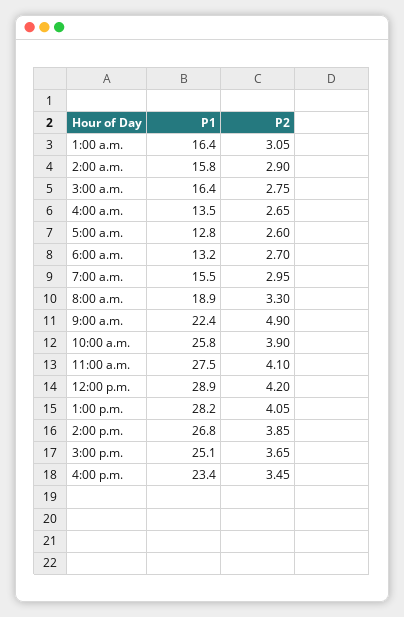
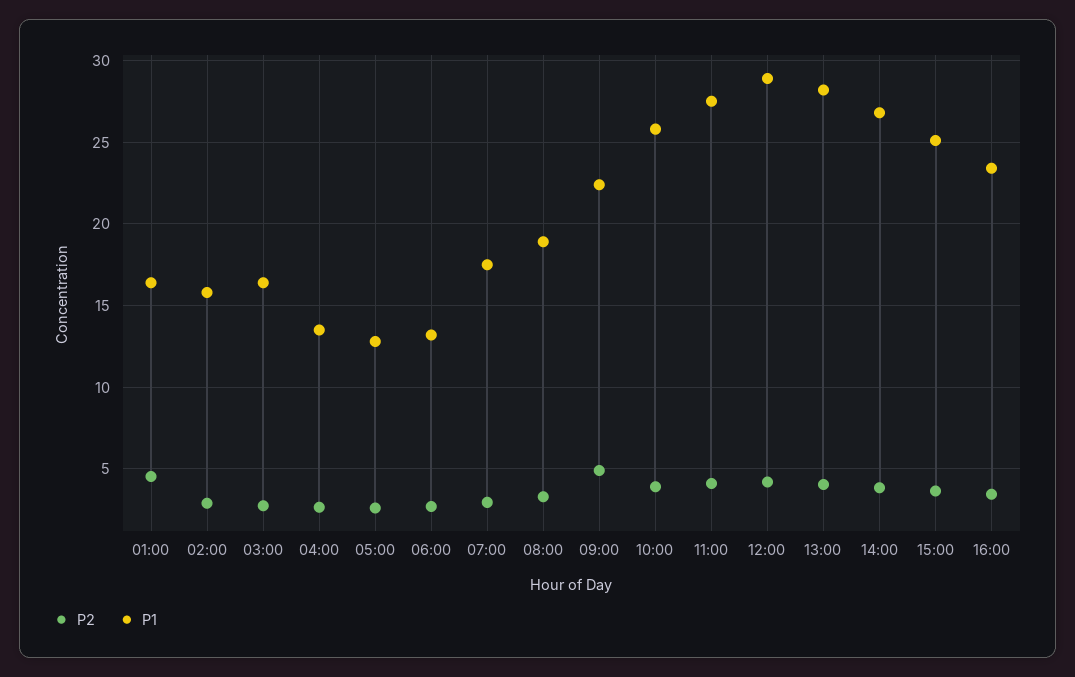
  {
    "P1": {
      "1:00 a.m.": 16.4,
      "2:00 a.m.": 15.8,
      "3:00 a.m.": 16.4,
      "4:00 a.m.": 13.5,
      "5:00 a.m.": 12.8,
      "6:00 a.m.": 13.2,
-     "7:00 a.m.": 15.5,
+     "7:00 a.m.": 17.5,
      "8:00 a.m.": 18.9,
      "9:00 a.m.": 22.4,
      "10:00 a.m.": 25.8,
      "11:00 a.m.": 27.5,
      "12:00 p.m.": 28.9,
      "1:00 p.m.": 28.2,
      "2:00 p.m.": 26.8,
      "3:00 p.m.": 25.1,
      "4:00 p.m.": 23.4
    },
    "P2": {
-     "1:00 a.m.": 3.05,
+     "1:00 a.m.": 4.5,
      "2:00 a.m.": 2.9,
      "3:00 a.m.": 2.75,
      "4:00 a.m.": 2.65,
      "5:00 a.m.": 2.6,
      "6:00 a.m.": 2.7,
      "7:00 a.m.": 2.95,
      "8:00 a.m.": 3.3,
      "9:00 a.m.": 4.9,
      "10:00 a.m.": 3.9,
      "11:00 a.m.": 4.1,
      "12:00 p.m.": 4.2,
      "1:00 p.m.": 4.05,
      "2:00 p.m.": 3.85,
      "3:00 p.m.": 3.65,
      "4:00 p.m.": 3.45
    }
  }

